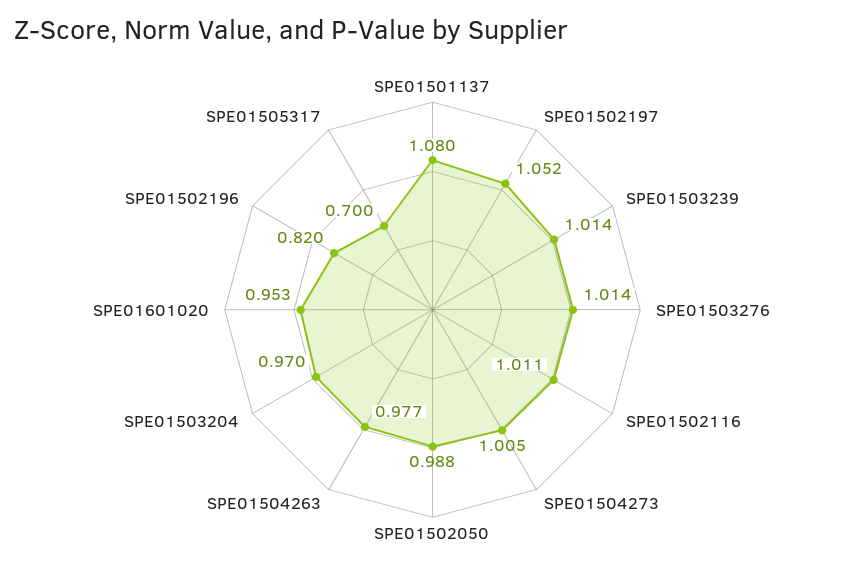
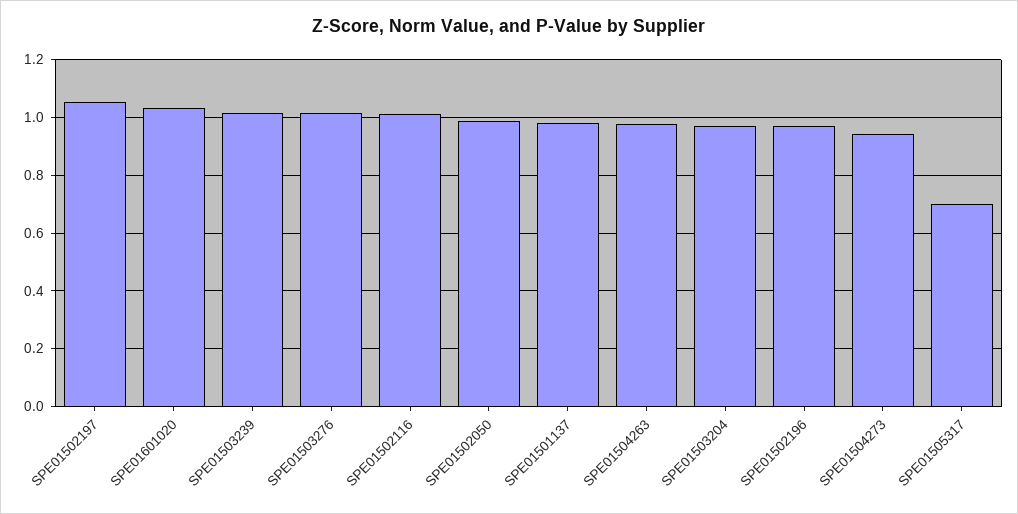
  {
-   "SPE01501137": 1.08,
+   "SPE01501137": 0.975,
    "SPE01502197": 1.052,
    "SPE01503239": 1.014,
    "SPE01503276": 1.014,
    "SPE01502116": 1.011,
-   "SPE01504273": 1.005,
+   "SPE01504273": 0.95,
    "SPE01502050": 0.988,
    "SPE01504263": 0.977,
    "SPE01503204": 0.97,
-   "SPE01601020": 0.953,
+   "SPE01601020": 1.025,
-   "SPE01502196": 0.82,
+   "SPE01502196": 0.975,
    "SPE01505317": 0.7
  }

